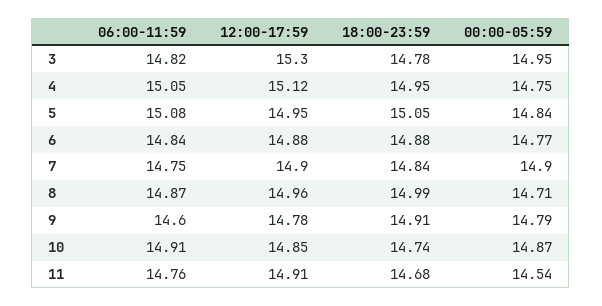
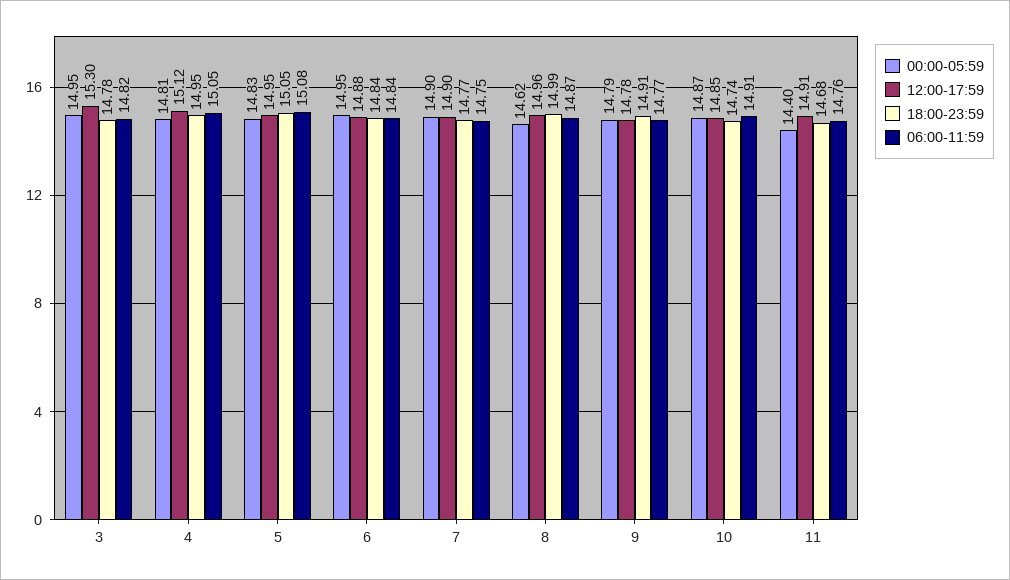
  {
    "06:00-11:59": {
      "3": 14.82,
      "4": 15.05,
      "5": 15.08,
      "6": 14.84,
      "7": 14.75,
      "8": 14.87,
-     "9": 14.6,
+     "9": 14.77,
      "10": 14.91,
      "11": 14.76
    },
    "12:00-17:59": {
      "3": 15.3,
      "4": 15.12,
      "5": 14.95,
      "6": 14.88,
      "7": 14.9,
      "8": 14.96,
      "9": 14.78,
      "10": 14.85,
      "11": 14.91
    },
    "18:00-23:59": {
      "3": 14.78,
      "4": 14.95,
      "5": 15.05,
-     "6": 14.88,
+     "6": 14.84,
-     "7": 14.84,
+     "7": 14.77,
      "8": 14.99,
      "9": 14.91,
      "10": 14.74,
      "11": 14.68
    },
    "00:00-05:59": {
      "3": 14.95,
-     "4": 14.75,
+     "4": 14.81,
-     "5": 14.84,
+     "5": 14.83,
-     "6": 14.77,
+     "6": 14.95,
      "7": 14.9,
-     "8": 14.71,
+     "8": 14.62,
      "9": 14.79,
      "10": 14.87,
-     "11": 14.54
+     "11": 14.4
    }
  }

